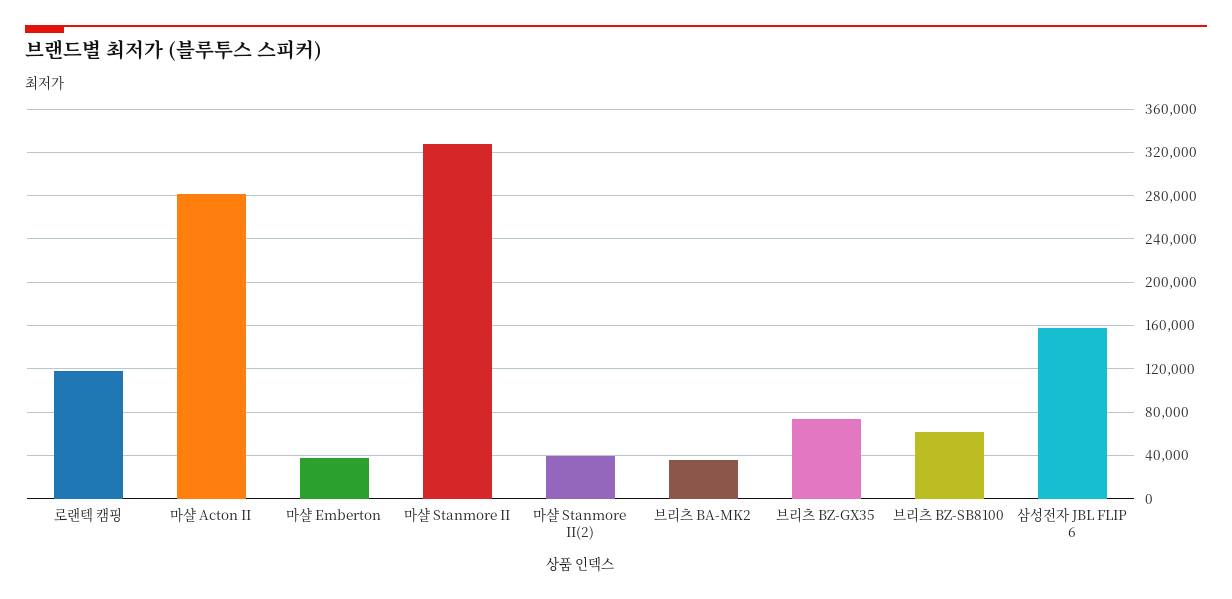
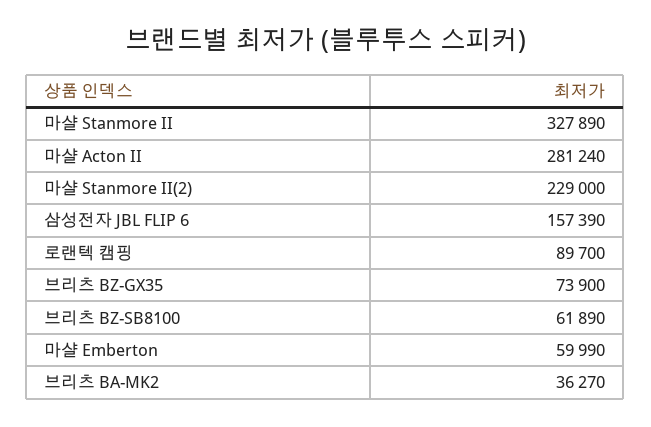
  {
-   "로랜텍 캠핑": 120000,
+   "로랜텍 캠핑": 89700,
    "마샬 Acton II": 281240,
-   "마샬 Emberton": 40000,
+   "마샬 Emberton": 59990,
    "마샬 Stanmore II": 327890,
-   "마샬 Stanmore II(2)": 40000,
+   "마샬 Stanmore II(2)": 229000,
    "브리츠 BA-MK2": 36270,
    "브리츠 BZ-GX35": 73900,
    "브리츠 BZ-SB8100": 61890,
    "삼성전자 JBL FLIP 6": 157390
  }

